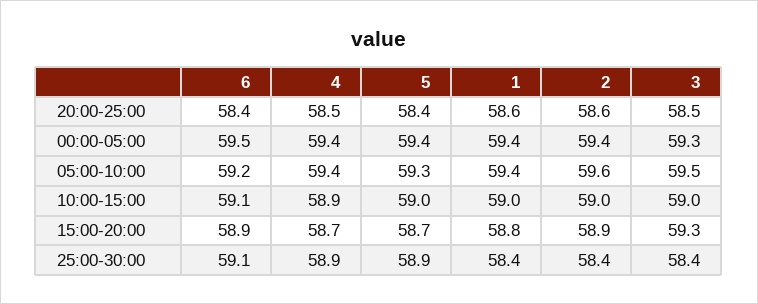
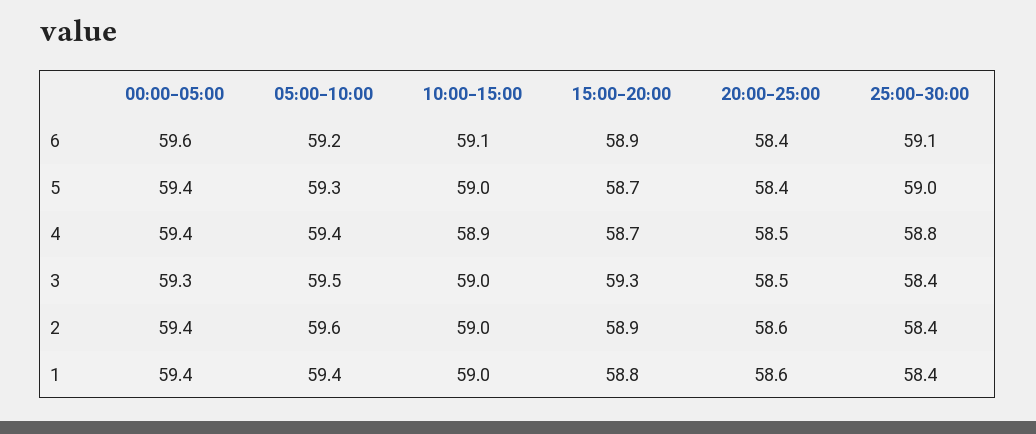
  {
    "6": {
      "20:00-25:00": 58.4,
-     "00:00-05:00": 59.5,
+     "00:00-05:00": 59.6,
      "05:00-10:00": 59.2,
      "10:00-15:00": 59.1,
      "15:00-20:00": 58.9,
      "25:00-30:00": 59.1
    },
    "4": {
      "20:00-25:00": 58.5,
      "00:00-05:00": 59.4,
      "05:00-10:00": 59.4,
      "10:00-15:00": 58.9,
      "15:00-20:00": 58.7,
-     "25:00-30:00": 58.9
+     "25:00-30:00": 58.8
    },
    "5": {
      "20:00-25:00": 58.4,
      "00:00-05:00": 59.4,
      "05:00-10:00": 59.3,
      "10:00-15:00": 59,
      "15:00-20:00": 58.7,
-     "25:00-30:00": 58.9
+     "25:00-30:00": 59
    },
    "1": {
      "20:00-25:00": 58.6,
      "00:00-05:00": 59.4,
      "05:00-10:00": 59.4,
      "10:00-15:00": 59,
      "15:00-20:00": 58.8,
      "25:00-30:00": 58.4
    },
    "2": {
      "20:00-25:00": 58.6,
      "00:00-05:00": 59.4,
      "05:00-10:00": 59.6,
      "10:00-15:00": 59,
      "15:00-20:00": 58.9,
      "25:00-30:00": 58.4
    },
    "3": {
      "20:00-25:00": 58.5,
      "00:00-05:00": 59.3,
      "05:00-10:00": 59.5,
      "10:00-15:00": 59,
      "15:00-20:00": 59.3,
      "25:00-30:00": 58.4
    }
  }

